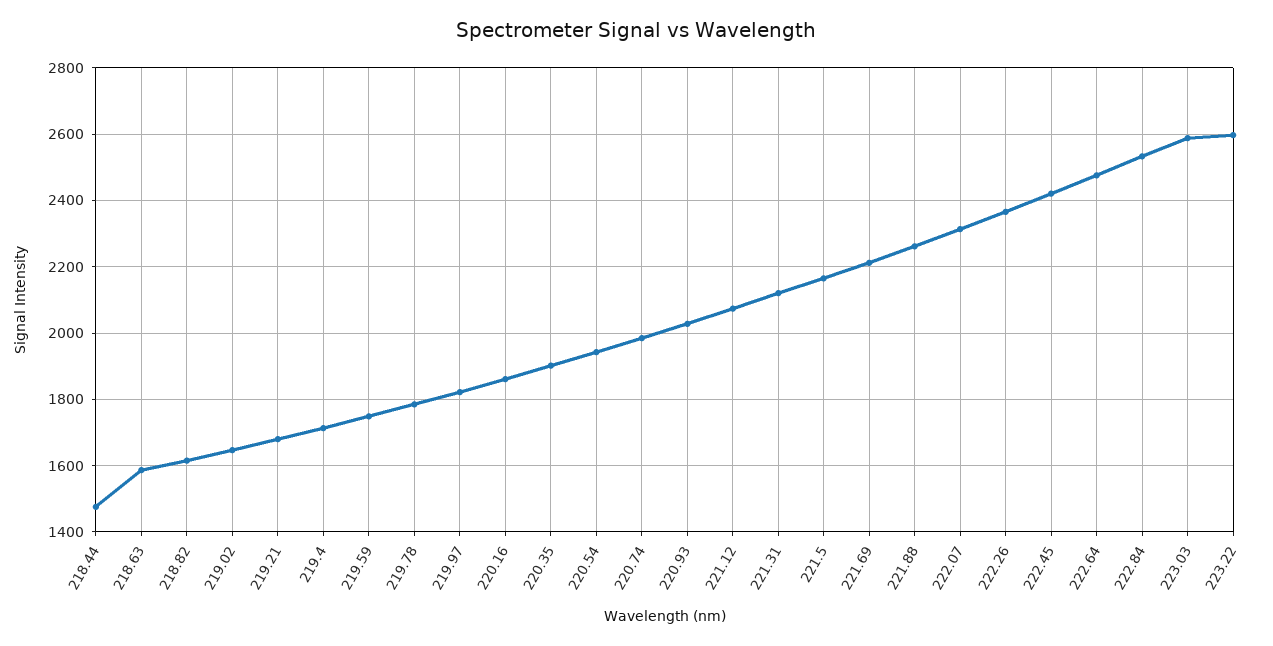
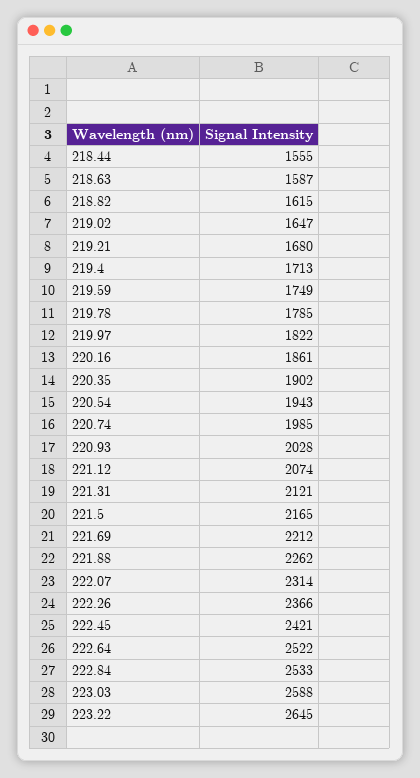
  {
-   "218.44": 1480,
+   "218.44": 1555,
    "218.63": 1587,
    "218.82": 1615,
    "219.02": 1647,
    "219.21": 1680,
    "219.4": 1713,
    "219.59": 1749,
    "219.78": 1785,
    "219.97": 1822,
    "220.16": 1861,
    "220.35": 1902,
    "220.54": 1943,
    "220.74": 1985,
    "220.93": 2028,
    "221.12": 2074,
    "221.31": 2121,
    "221.5": 2165,
    "221.69": 2212,
    "221.88": 2262,
    "222.07": 2314,
    "222.26": 2366,
    "222.45": 2421,
-   "222.64": 2480,
+   "222.64": 2522,
    "222.84": 2533,
    "223.03": 2588,
-   "223.22": 2600
+   "223.22": 2645
  }

